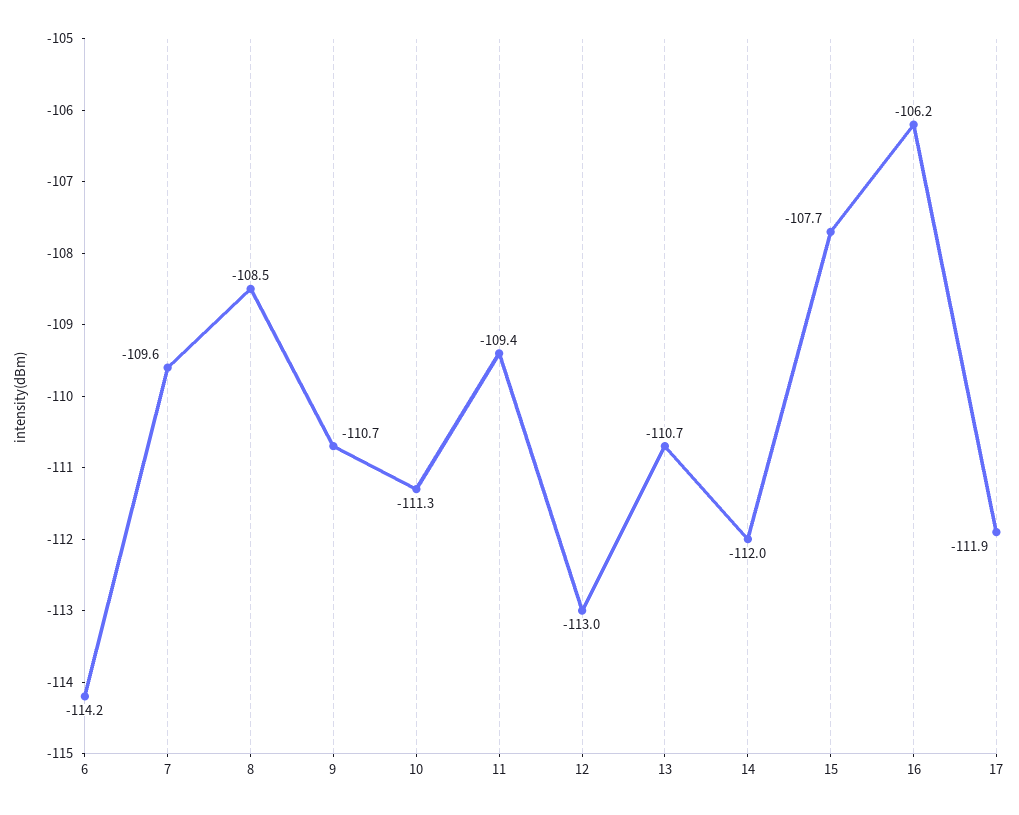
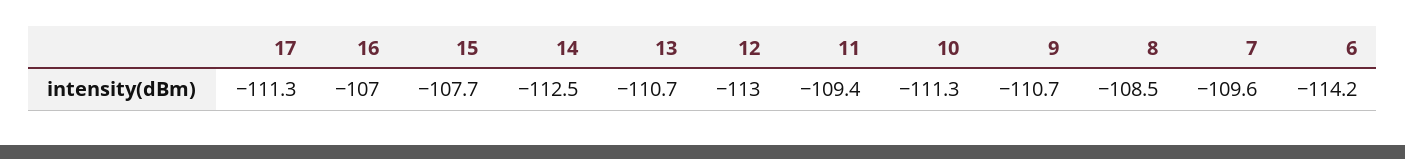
  {
    "6": -114.2,
    "7": -109.6,
    "8": -108.5,
    "9": -110.7,
    "10": -111.3,
    "11": -109.4,
    "12": -113,
    "13": -110.7,
-   "14": -112,
+   "14": -112.5,
    "15": -107.7,
-   "16": -106.2,
+   "16": -107,
-   "17": -111.9
+   "17": -111.3
  }

